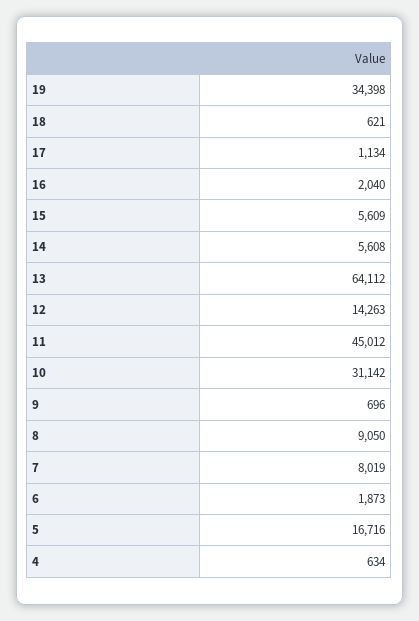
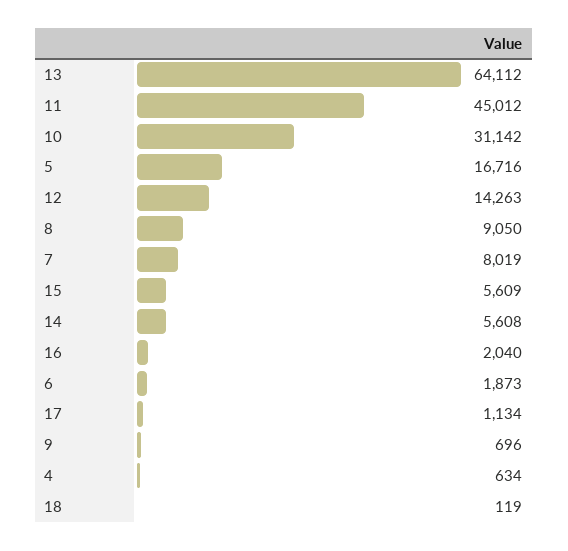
  {
-   "19": 34398,
-   "18": 621,
+   "18": 119,
    "17": 1134,
    "16": 2040,
    "15": 5609,
    "14": 5608,
    "13": 64112,
    "12": 14263,
    "11": 45012,
    "10": 31142,
    "9": 696,
    "8": 9050,
    "7": 8019,
    "6": 1873,
    "5": 16716,
    "4": 634
  }

